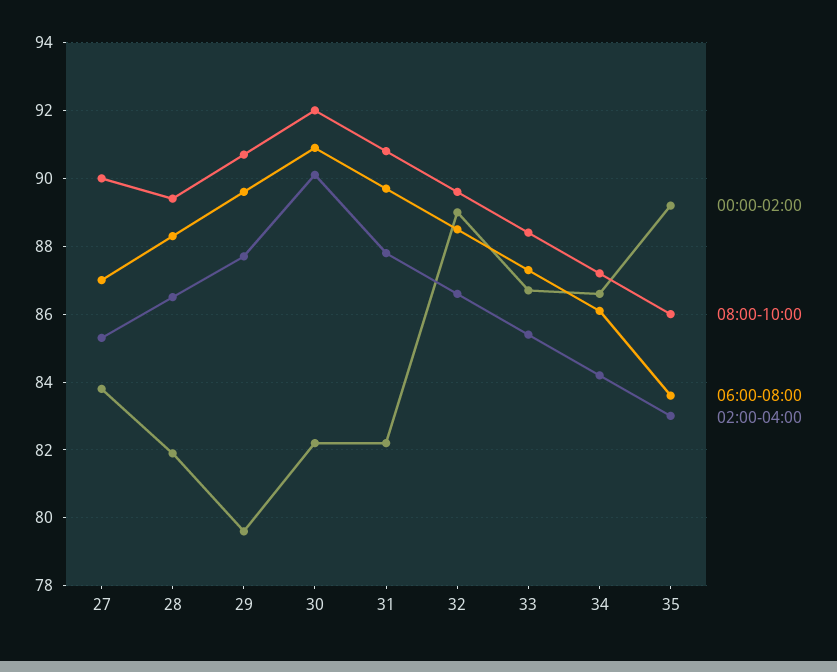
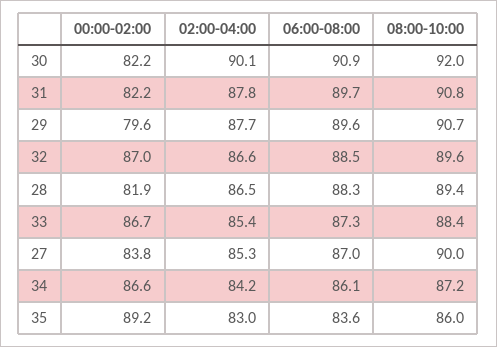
  {
    "00:00-02:00": {
      "27": 83.8,
      "28": 81.9,
      "29": 79.6,
      "30": 82.2,
      "31": 82.2,
-     "32": 89,
+     "32": 87,
      "33": 86.7,
      "34": 86.6,
      "35": 89.2
    },
    "08:00-10:00": {
      "27": 90,
      "28": 89.4,
      "29": 90.7,
      "30": 92,
      "31": 90.8,
      "32": 89.6,
      "33": 88.4,
      "34": 87.2,
      "35": 86
    },
    "06:00-08:00": {
      "27": 87,
      "28": 88.3,
      "29": 89.6,
      "30": 90.9,
      "31": 89.7,
      "32": 88.5,
      "33": 87.3,
      "34": 86.1,
      "35": 83.6
    },
    "02:00-04:00": {
      "27": 85.3,
      "28": 86.5,
      "29": 87.7,
      "30": 90.1,
      "31": 87.8,
      "32": 86.6,
      "33": 85.4,
      "34": 84.2,
      "35": 83
    }
  }

